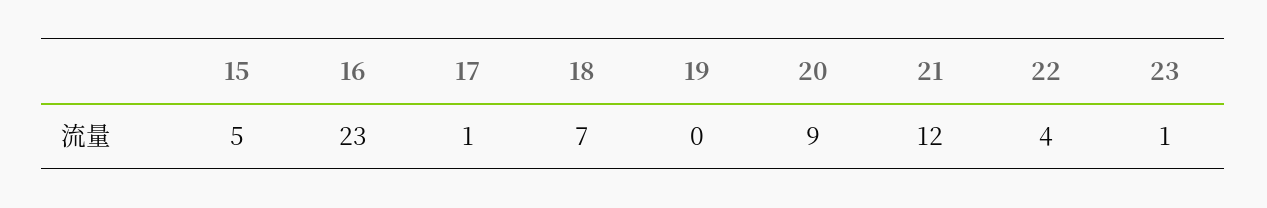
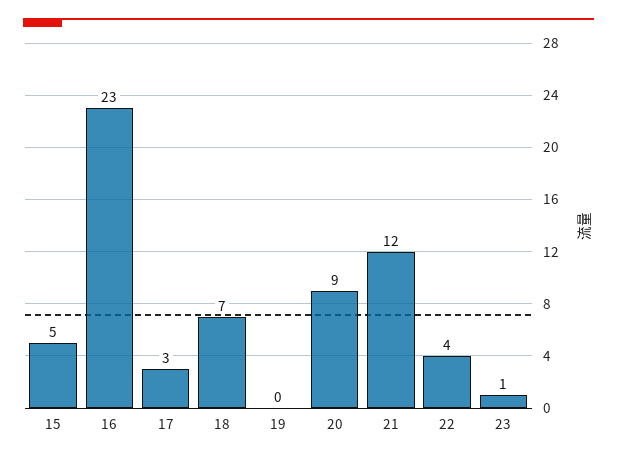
  {
    "15": 5,
    "16": 23,
-   "17": 1,
+   "17": 3,
    "18": 7,
    "19": 0,
    "20": 9,
    "21": 12,
    "22": 4,
    "23": 1
  }

